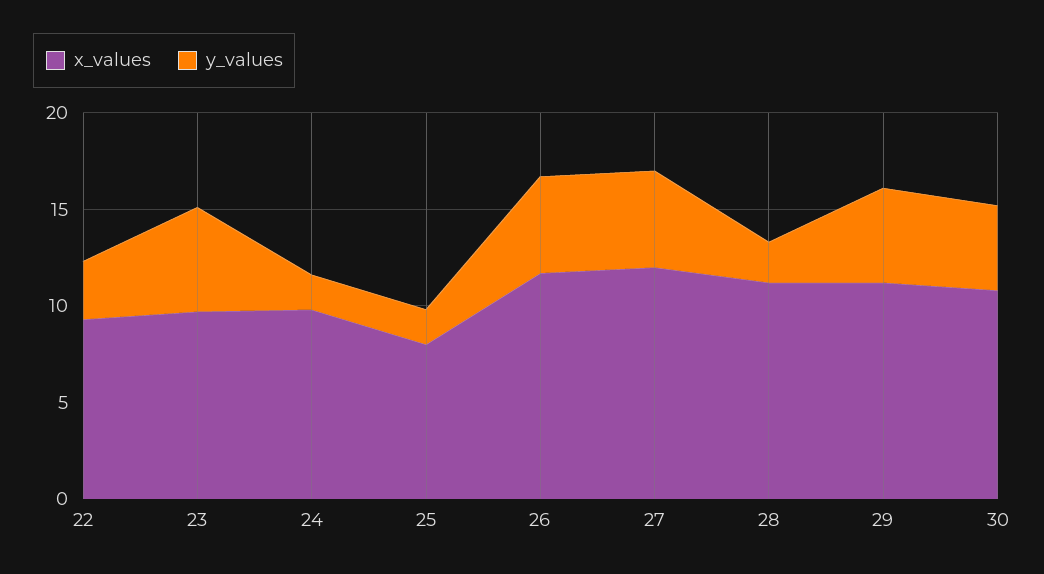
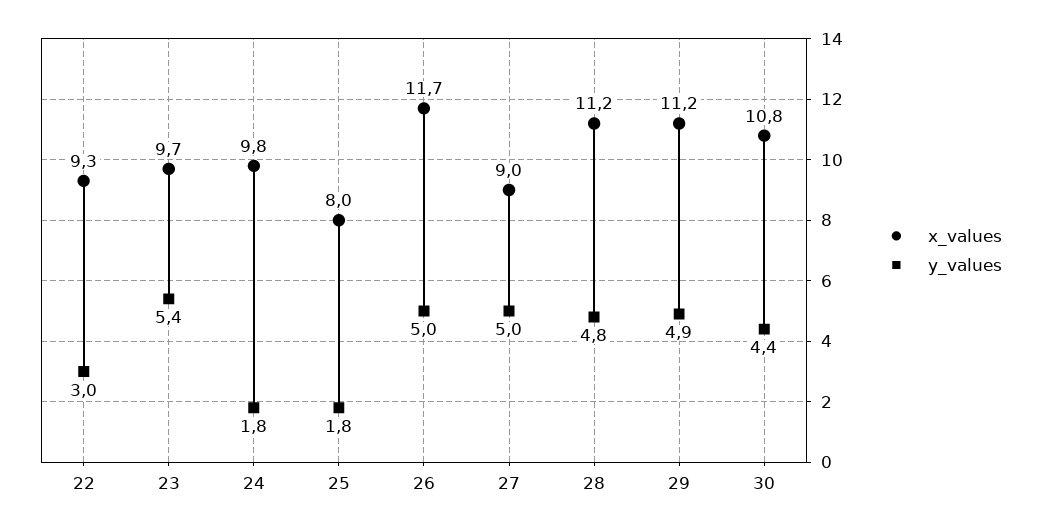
  {
    "x_values": {
      "22": 9.3,
      "23": 9.7,
      "24": 9.8,
      "25": 8,
      "26": 11.7,
-     "27": 12,
+     "27": 9,
      "28": 11.2,
      "29": 11.2,
      "30": 10.8
    },
    "y_values": {
      "22": 3,
      "23": 5.4,
      "24": 1.8,
      "25": 1.8,
      "26": 5,
      "27": 5,
-     "28": 2,
+     "28": 4.8,
      "29": 4.9,
      "30": 4.4
    }
  }

